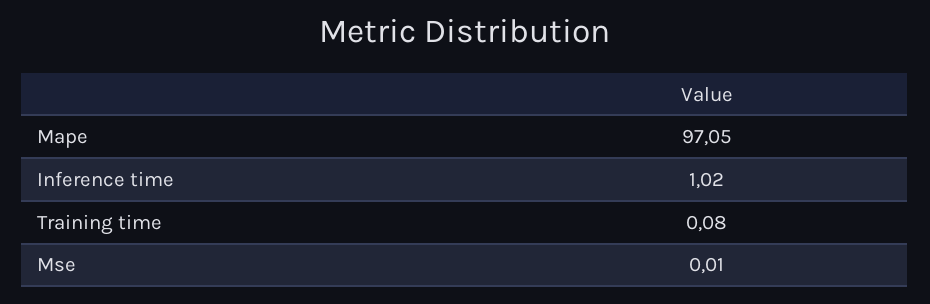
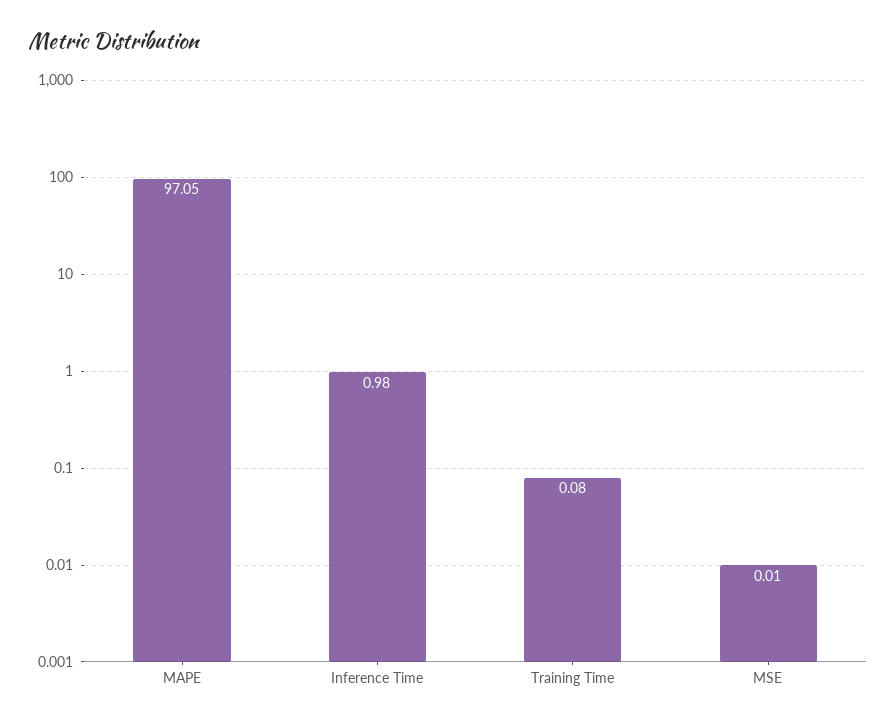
  {
    "Mape": 97.05,
-   "Inference time": 1.02,
+   "Inference time": 0.98,
    "Training time": 0.08,
    "Mse": 0.01
  }

